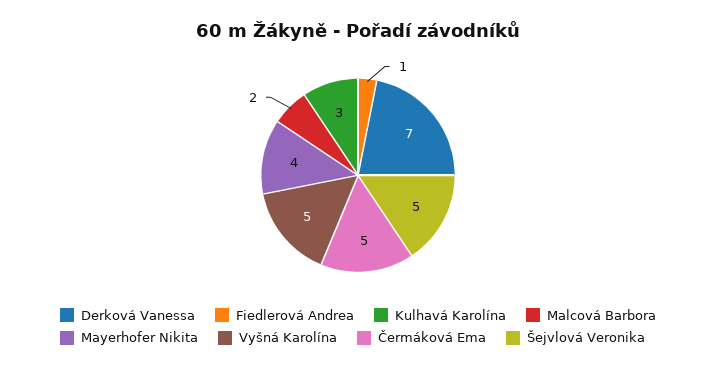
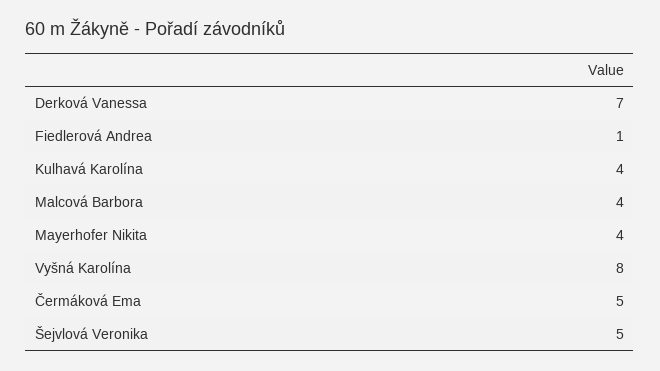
  {
    "Derková Vanessa": 7,
    "Fiedlerová Andrea": 1,
-   "Kulhavá Karolína": 3,
+   "Kulhavá Karolína": 4,
-   "Malcová Barbora": 2,
+   "Malcová Barbora": 4,
    "Mayerhofer Nikita": 4,
-   "Vyšná Karolína": 5,
+   "Vyšná Karolína": 8,
    "Čermáková Ema": 5,
    "Šejvlová Veronika": 5
  }

